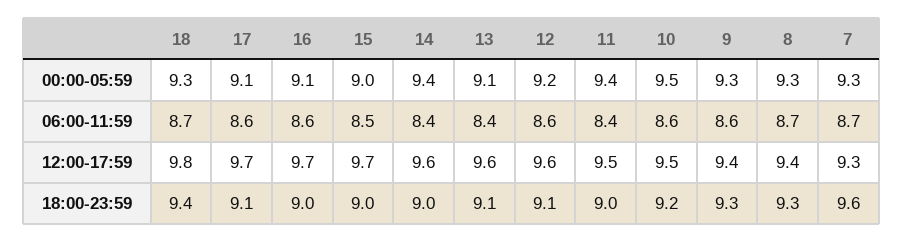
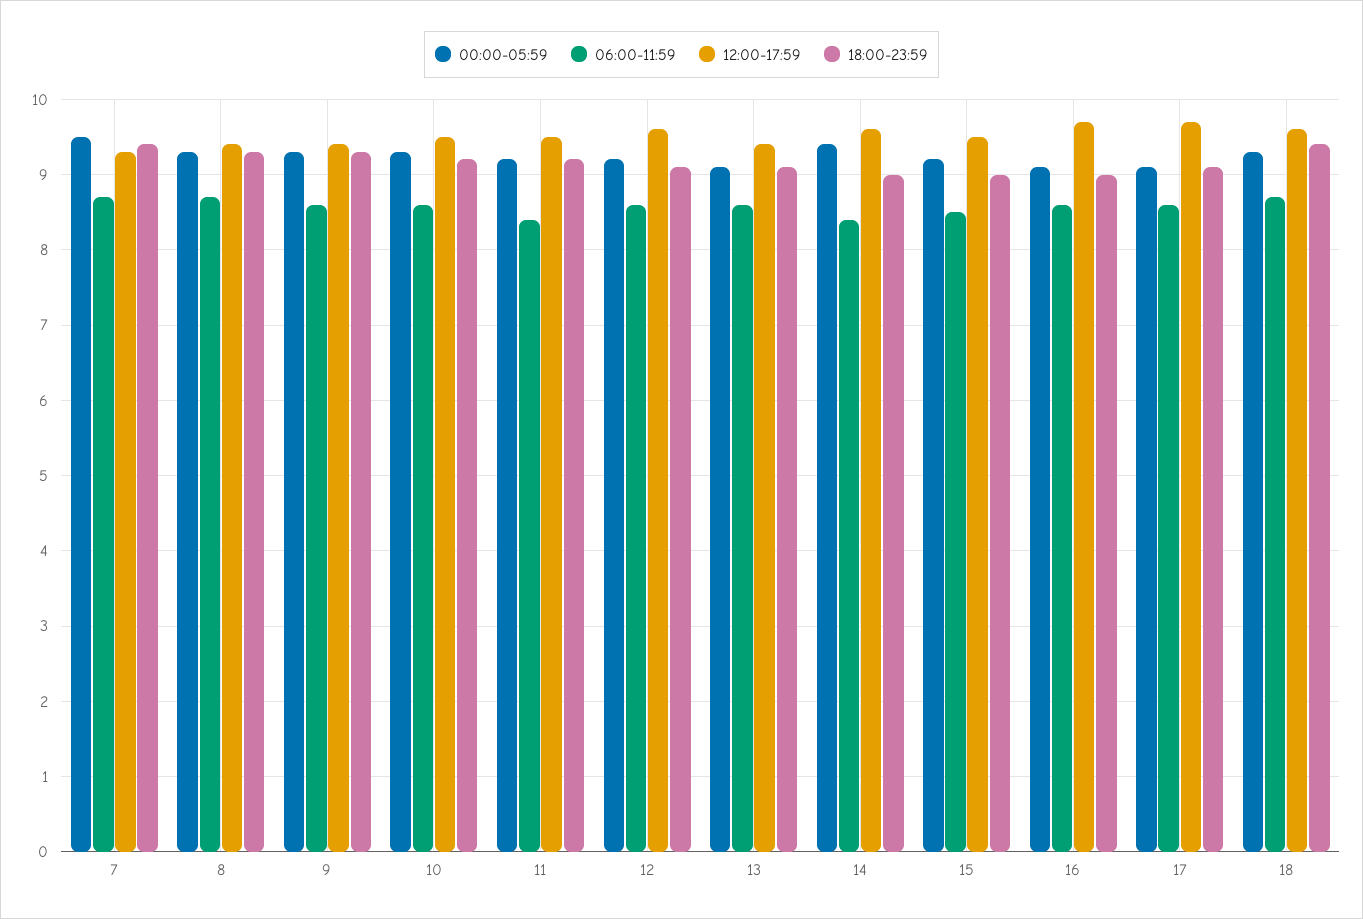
  {
    "00:00-05:59": {
      "18": 9.3,
      "17": 9.1,
      "16": 9.1,
-     "15": 9,
+     "15": 9.2,
      "14": 9.4,
      "13": 9.1,
      "12": 9.2,
-     "11": 9.4,
+     "11": 9.2,
-     "10": 9.5,
+     "10": 9.3,
      "9": 9.3,
      "8": 9.3,
-     "7": 9.3
+     "7": 9.5
    },
    "06:00-11:59": {
      "18": 8.7,
      "17": 8.6,
      "16": 8.6,
      "15": 8.5,
      "14": 8.4,
-     "13": 8.4,
+     "13": 8.6,
      "12": 8.6,
      "11": 8.4,
      "10": 8.6,
      "9": 8.6,
      "8": 8.7,
      "7": 8.7
    },
    "12:00-17:59": {
-     "18": 9.8,
+     "18": 9.6,
      "17": 9.7,
      "16": 9.7,
-     "15": 9.7,
+     "15": 9.5,
      "14": 9.6,
-     "13": 9.6,
+     "13": 9.4,
      "12": 9.6,
      "11": 9.5,
      "10": 9.5,
      "9": 9.4,
      "8": 9.4,
      "7": 9.3
    },
    "18:00-23:59": {
      "18": 9.4,
      "17": 9.1,
      "16": 9,
      "15": 9,
      "14": 9,
      "13": 9.1,
      "12": 9.1,
-     "11": 9,
+     "11": 9.2,
      "10": 9.2,
      "9": 9.3,
      "8": 9.3,
-     "7": 9.6
+     "7": 9.4
    }
  }

